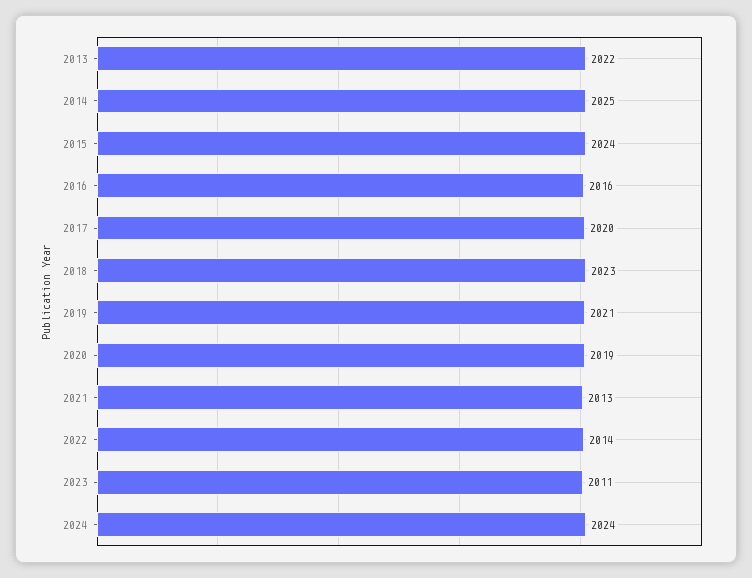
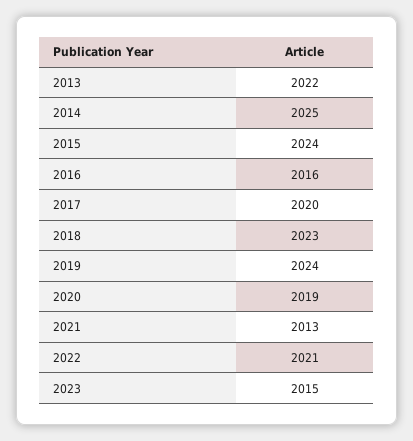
  {
    "2013": 2022,
    "2014": 2025,
    "2015": 2024,
    "2016": 2016,
    "2017": 2020,
    "2018": 2023,
-   "2019": 2021,
+   "2019": 2024,
    "2020": 2019,
    "2021": 2013,
-   "2022": 2014,
+   "2022": 2021,
-   "2023": 2011,
+   "2023": 2015
-   "2024": 2024
  }

